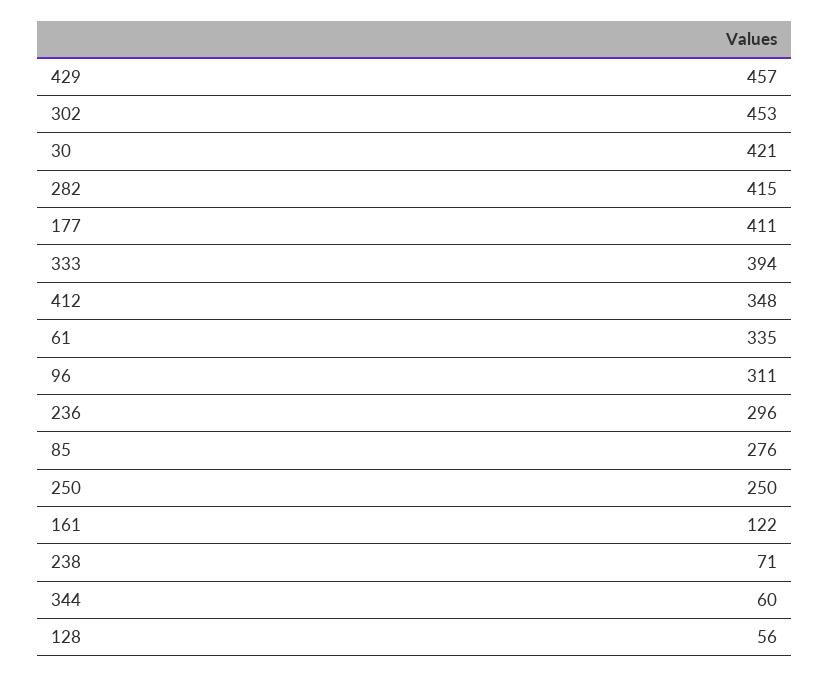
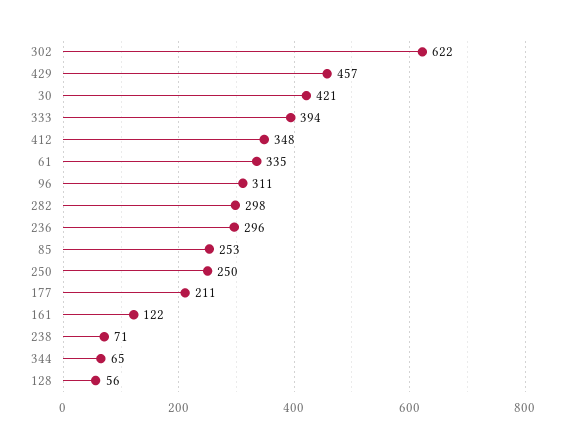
  {
    "429": 457,
-   "302": 453,
+   "302": 622,
    "30": 421,
-   "282": 415,
+   "282": 298,
-   "177": 411,
+   "177": 211,
    "333": 394,
    "412": 348,
    "61": 335,
    "96": 311,
    "236": 296,
-   "85": 276,
+   "85": 253,
    "250": 250,
    "161": 122,
    "238": 71,
-   "344": 60,
+   "344": 65,
    "128": 56
  }

